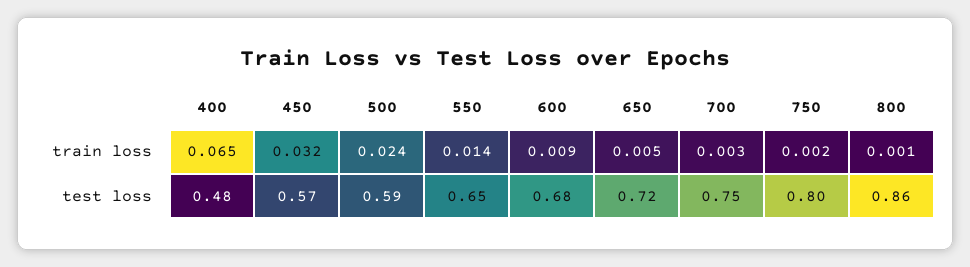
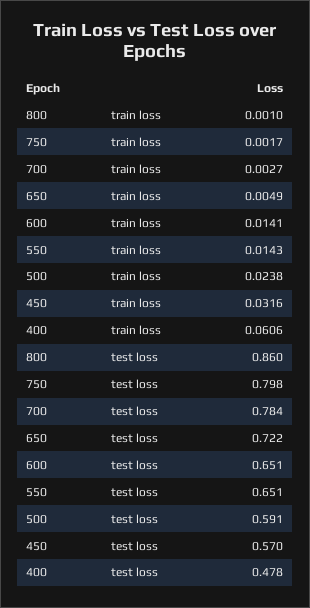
  {
    "400": {
-     "train loss": 0.065,
+     "train loss": 0.0606,
      "test loss": 0.478
    },
    "450": {
      "train loss": 0.0316,
      "test loss": 0.57
    },
    "500": {
      "train loss": 0.0238,
      "test loss": 0.591
    },
    "550": {
      "train loss": 0.0143,
      "test loss": 0.651
    },
    "600": {
-     "train loss": 0.009,
+     "train loss": 0.0141,
-     "test loss": 0.68
+     "test loss": 0.651
    },
    "650": {
      "train loss": 0.0049,
      "test loss": 0.722
    },
    "700": {
      "train loss": 0.0027,
-     "test loss": 0.75
+     "test loss": 0.784
    },
    "750": {
      "train loss": 0.0017,
      "test loss": 0.798
    },
    "800": {
      "train loss": 0.001,
      "test loss": 0.86
    }
  }

